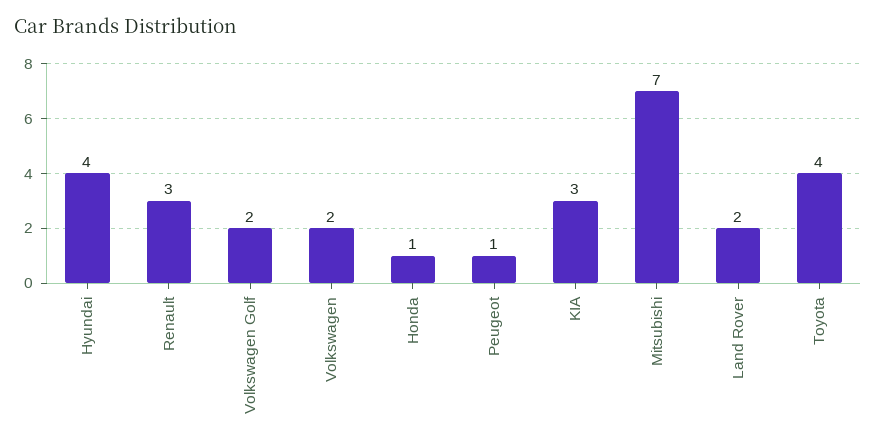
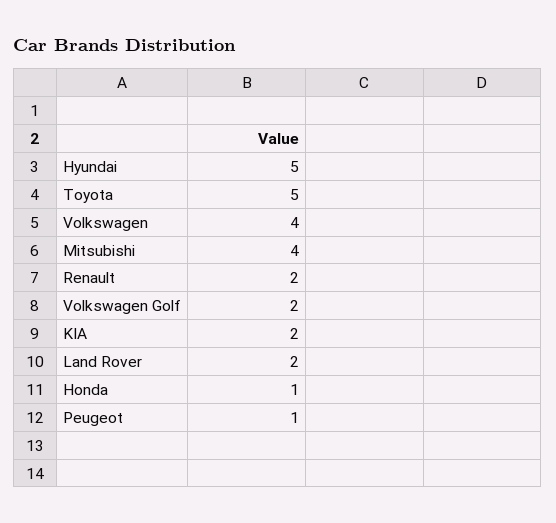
  {
-   "Hyundai": 4,
+   "Hyundai": 5,
-   "Renault": 3,
+   "Renault": 2,
    "Volkswagen Golf": 2,
-   "Volkswagen": 2,
+   "Volkswagen": 4,
    "Honda": 1,
    "Peugeot": 1,
-   "KIA": 3,
+   "KIA": 2,
-   "Mitsubishi": 7,
+   "Mitsubishi": 4,
    "Land Rover": 2,
-   "Toyota": 4
+   "Toyota": 5
  }

